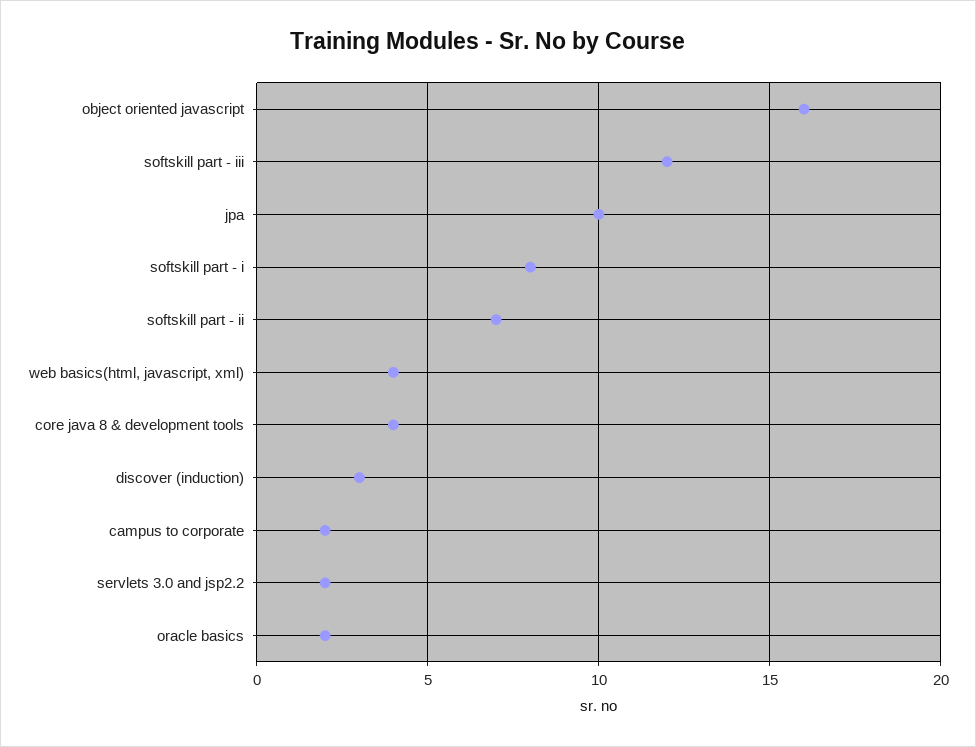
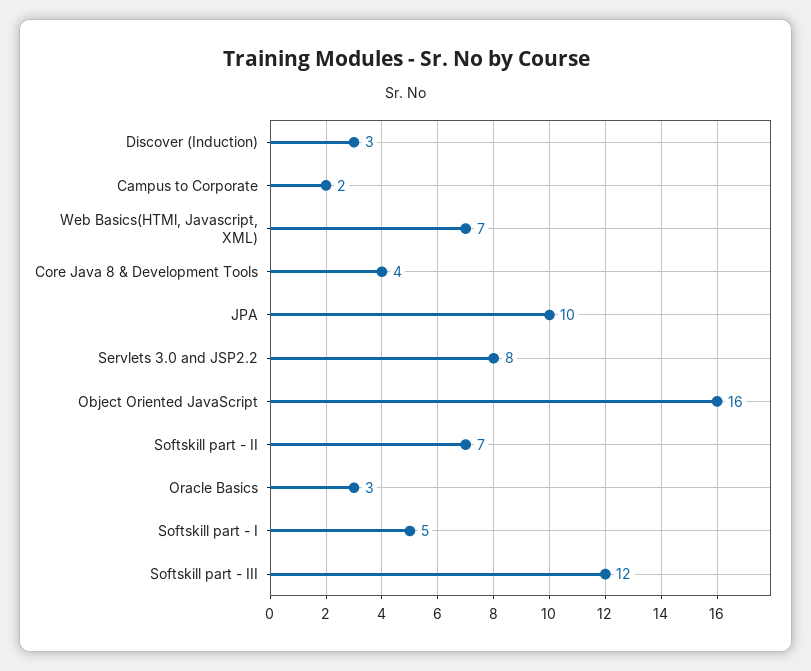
  {
    "object oriented javascript": 16,
    "softskill part - iii": 12,
    "jpa": 10,
-   "softskill part - i": 8,
+   "softskill part - i": 5,
    "softskill part - ii": 7,
-   "web basics(html, javascript, xml)": 4,
+   "web basics(html, javascript, xml)": 7,
    "core java 8 & development tools": 4,
    "discover (induction)": 3,
    "campus to corporate": 2,
-   "servlets 3.0 and jsp2.2": 2,
+   "servlets 3.0 and jsp2.2": 8,
-   "oracle basics": 2
+   "oracle basics": 3
  }

